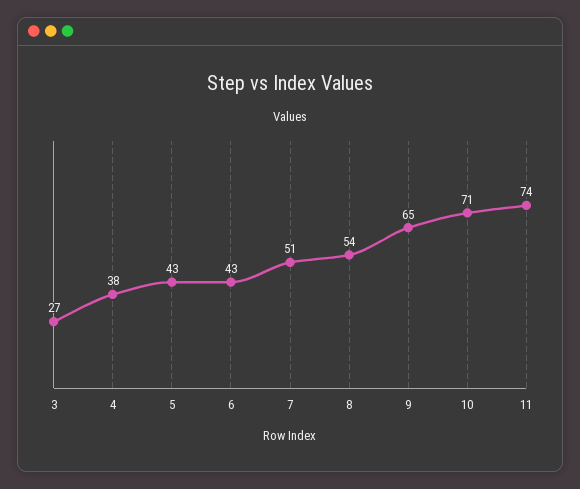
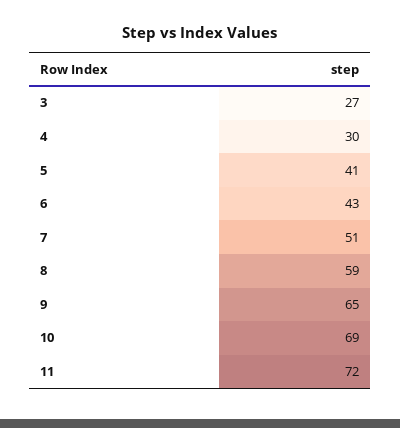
  {
    "3": 27,
-   "4": 38,
+   "4": 30,
-   "5": 43,
+   "5": 41,
    "6": 43,
    "7": 51,
-   "8": 54,
+   "8": 59,
    "9": 65,
-   "10": 71,
+   "10": 69,
-   "11": 74
+   "11": 72
  }

